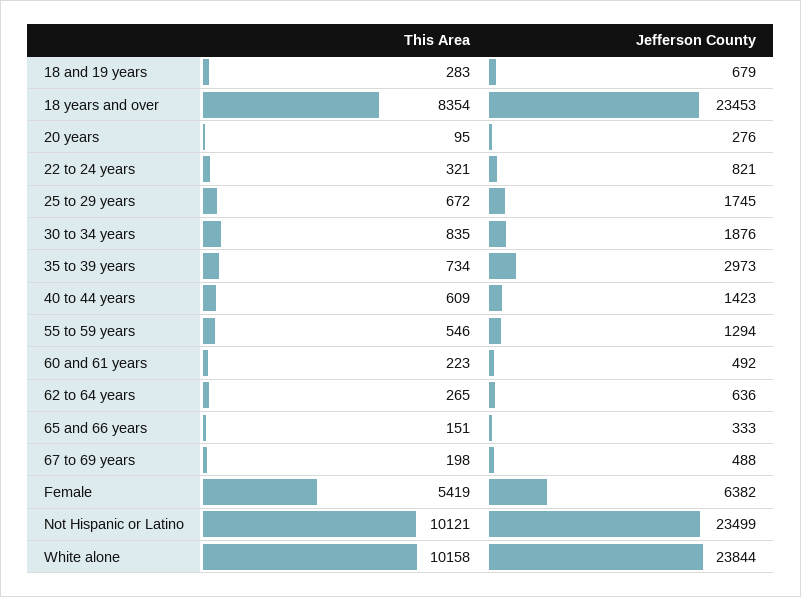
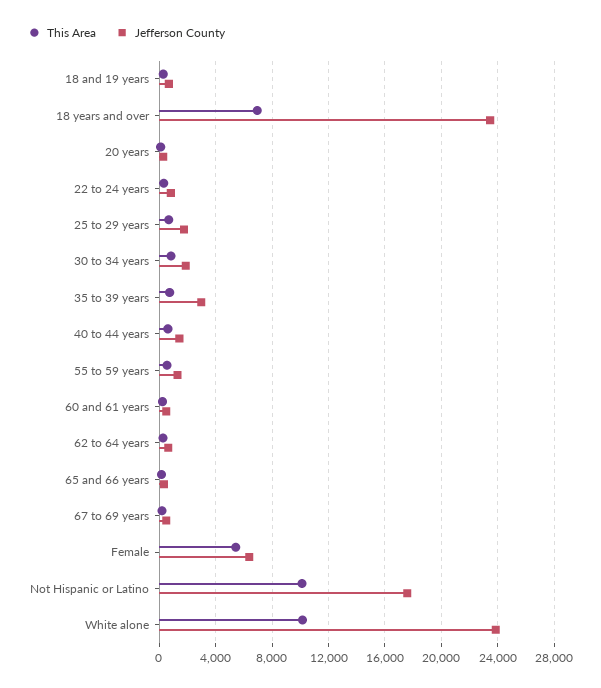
  {
    "This Area": {
      "18 and 19 years": 283,
-     "18 years and over": 8354,
+     "18 years and over": 7000,
      "20 years": 95,
      "22 to 24 years": 321,
      "25 to 29 years": 672,
      "30 to 34 years": 835,
      "35 to 39 years": 734,
      "40 to 44 years": 609,
      "55 to 59 years": 546,
      "60 and 61 years": 223,
      "62 to 64 years": 265,
      "65 and 66 years": 151,
      "67 to 69 years": 198,
      "Female": 5419,
      "Not Hispanic or Latino": 10121,
      "White alone": 10158
    },
    "Jefferson County": {
      "18 and 19 years": 679,
      "18 years and over": 23453,
      "20 years": 276,
      "22 to 24 years": 821,
      "25 to 29 years": 1745,
      "30 to 34 years": 1876,
      "35 to 39 years": 2973,
      "40 to 44 years": 1423,
      "55 to 59 years": 1294,
      "60 and 61 years": 492,
      "62 to 64 years": 636,
      "65 and 66 years": 333,
      "67 to 69 years": 488,
      "Female": 6382,
-     "Not Hispanic or Latino": 23499,
+     "Not Hispanic or Latino": 17500,
      "White alone": 23844
    }
  }

